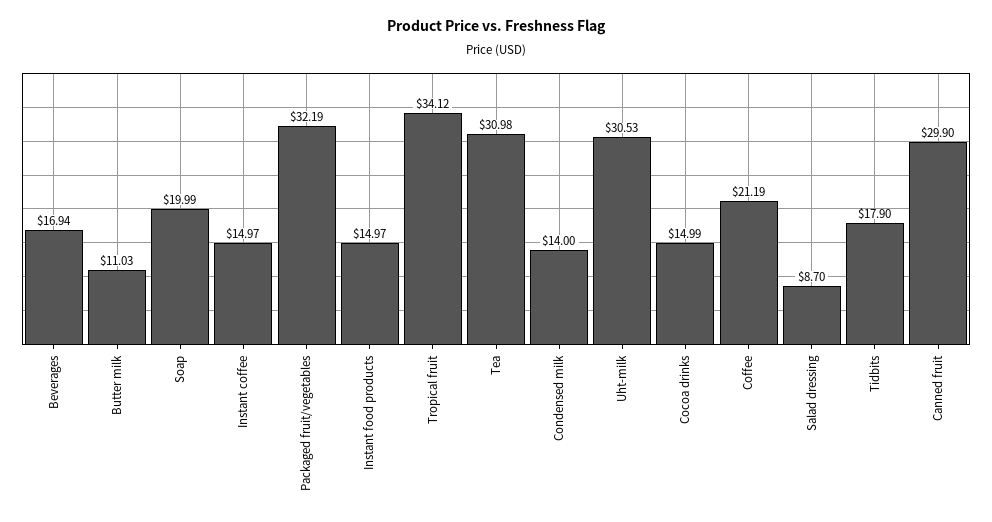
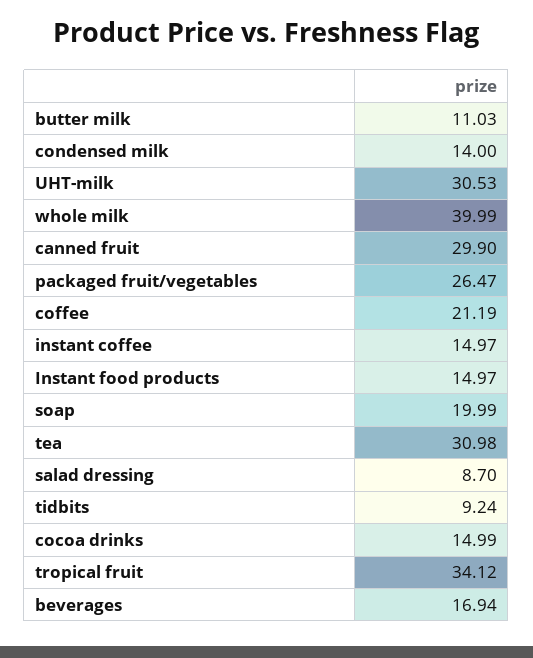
  {
    "Beverages": 16.94,
    "Butter milk": 11.03,
    "Soap": 19.99,
    "Instant coffee": 14.97,
-   "Packaged fruit/vegetables": 32.19,
+   "Packaged fruit/vegetables": 26.47,
    "Instant food products": 14.97,
    "Tropical fruit": 34.12,
    "Tea": 30.98,
    "Condensed milk": 14,
    "Uht-milk": 30.53,
    "Cocoa drinks": 14.99,
    "Coffee": 21.19,
    "Salad dressing": 8.7,
-   "Tidbits": 17.9,
+   "Tidbits": 9.24,
-   "Canned fruit": 29.9
+   "Canned fruit": 29.9,
+   "whole milk": 39.99
  }

